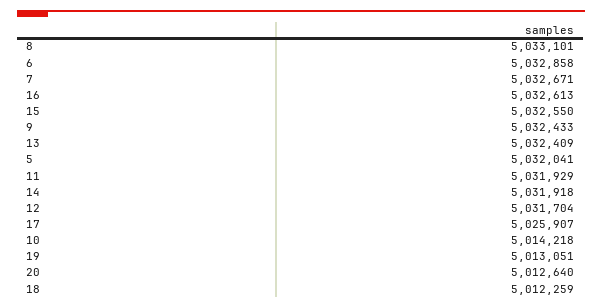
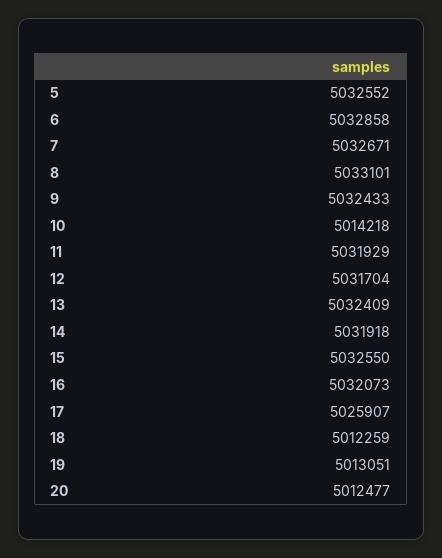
  {
    "8": 5033101,
    "6": 5032858,
    "7": 5032671,
-   "16": 5032613,
+   "16": 5032073,
    "15": 5032550,
    "9": 5032433,
    "13": 5032409,
-   "5": 5032041,
+   "5": 5032552,
    "11": 5031929,
    "14": 5031918,
    "12": 5031704,
    "17": 5025907,
    "10": 5014218,
    "19": 5013051,
-   "20": 5012640,
+   "20": 5012477,
    "18": 5012259
  }

